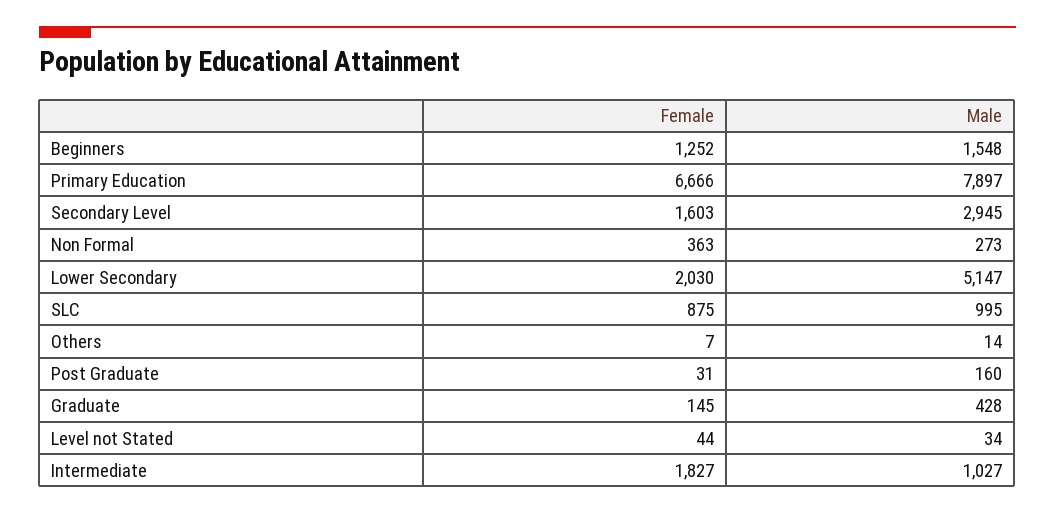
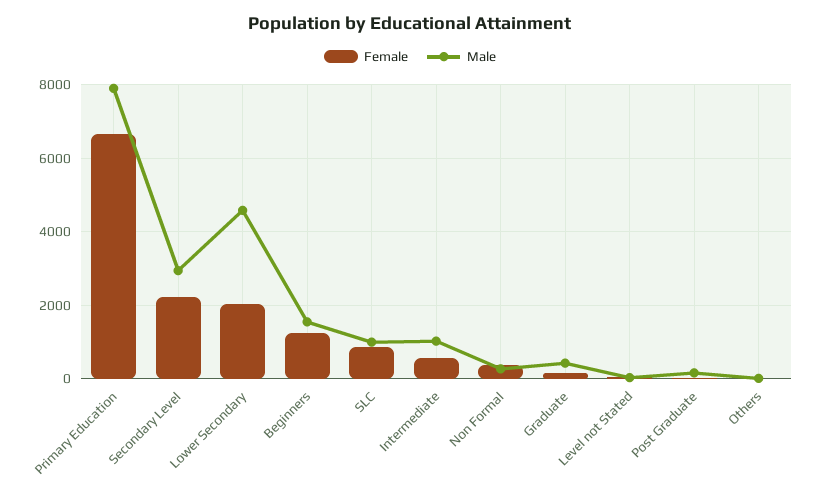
  {
    "Female": {
      "Beginners": 1252,
      "Primary Education": 6666,
-     "Secondary Level": 1603,
+     "Secondary Level": 2200,
      "Non Formal": 363,
      "Lower Secondary": 2030,
      "SLC": 875,
      "Others": 7,
      "Post Graduate": 31,
      "Graduate": 145,
      "Level not Stated": 44,
-     "Intermediate": 1827
+     "Intermediate": 600
    },
    "Male": {
      "Beginners": 1548,
      "Primary Education": 7897,
      "Secondary Level": 2945,
      "Non Formal": 273,
-     "Lower Secondary": 5147,
+     "Lower Secondary": 4600,
      "SLC": 995,
      "Others": 14,
      "Post Graduate": 160,
      "Graduate": 428,
      "Level not Stated": 34,
      "Intermediate": 1027
    }
  }

